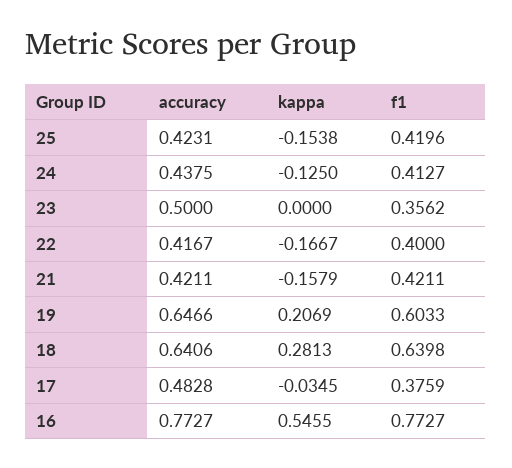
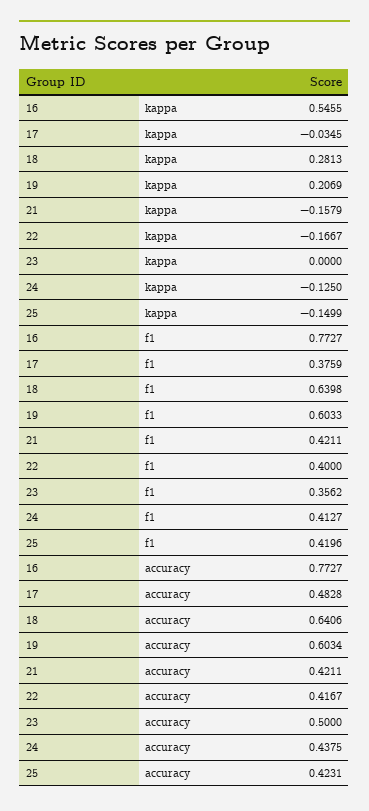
  {
    "accuracy": {
      "25": 0.4231,
      "24": 0.4375,
      "23": 0.5,
      "22": 0.4167,
      "21": 0.4211,
-     "19": 0.6466,
+     "19": 0.6034,
      "18": 0.6406,
      "17": 0.4828,
      "16": 0.7727
    },
    "kappa": {
-     "25": -0.1538,
+     "25": -0.1499,
      "24": -0.125,
      "23": 0,
      "22": -0.1667,
      "21": -0.1579,
      "19": 0.2069,
      "18": 0.2813,
      "17": -0.0345,
      "16": 0.5455
    },
    "f1": {
      "25": 0.4196,
      "24": 0.4127,
      "23": 0.3562,
      "22": 0.4,
      "21": 0.4211,
      "19": 0.6033,
      "18": 0.6398,
      "17": 0.3759,
      "16": 0.7727
    }
  }

